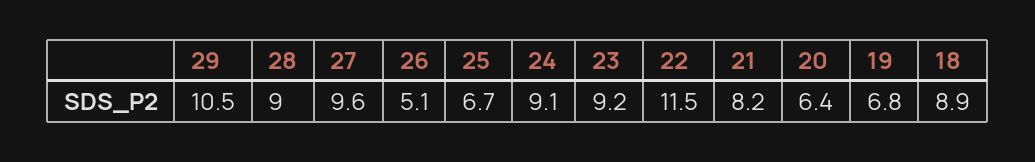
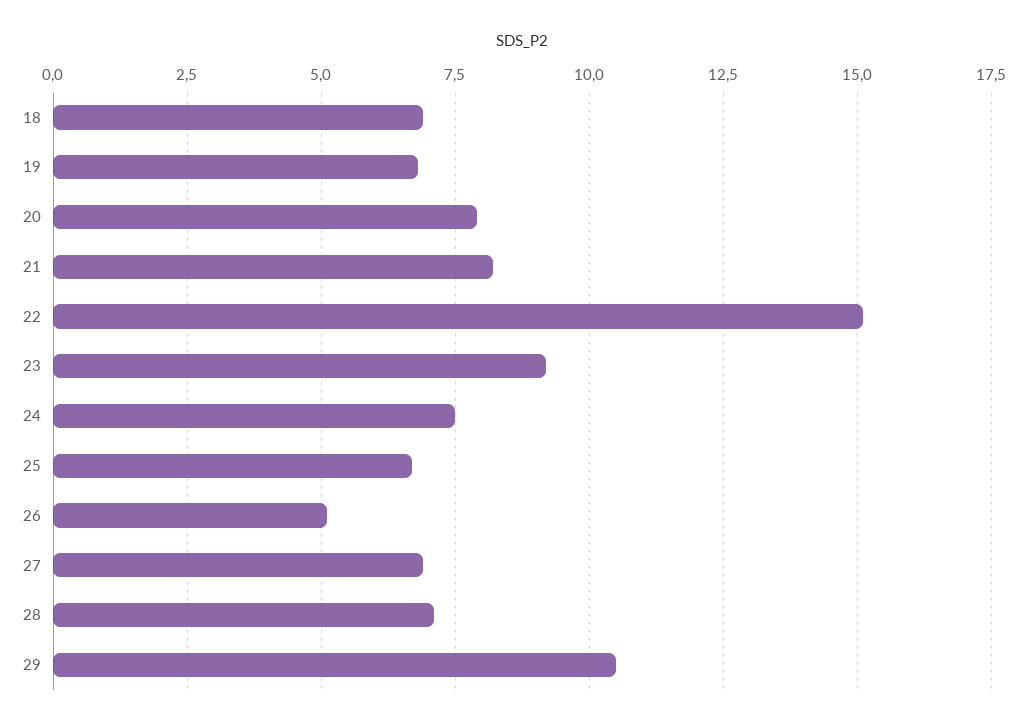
  {
    "29": 10.5,
-   "28": 9,
+   "28": 7,
-   "27": 9.6,
+   "27": 7,
    "26": 5.1,
    "25": 6.7,
-   "24": 9.1,
+   "24": 7.5,
    "23": 9.2,
-   "22": 11.5,
+   "22": 15,
    "21": 8.2,
-   "20": 6.4,
+   "20": 8,
    "19": 6.8,
-   "18": 8.9
+   "18": 7
  }

